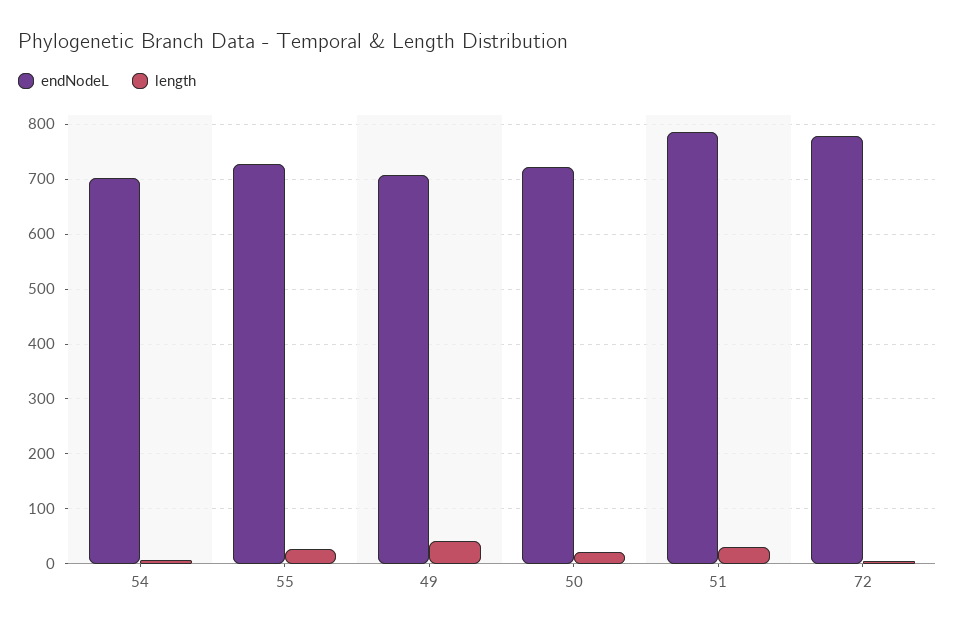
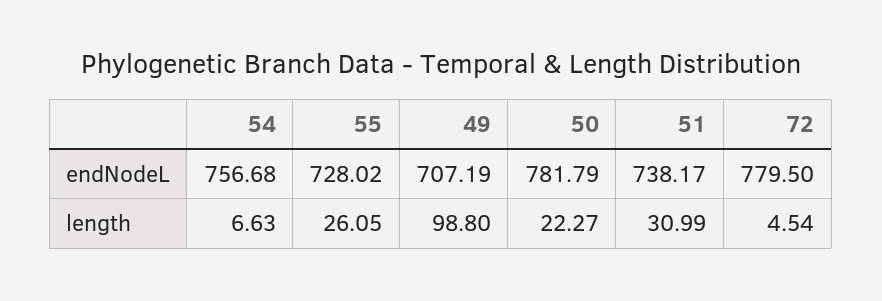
  {
    "endNodeL": {
-     "54": 700,
+     "54": 756.68,
      "55": 728.02,
      "49": 707.19,
-     "50": 720,
+     "50": 781.79,
-     "51": 780,
+     "51": 738.17,
      "72": 779.5
    },
    "length": {
      "54": 6.63,
      "55": 26.05,
-     "49": 40,
+     "49": 98.8,
      "50": 22.27,
      "51": 30.99,
      "72": 4.54
    }
  }

